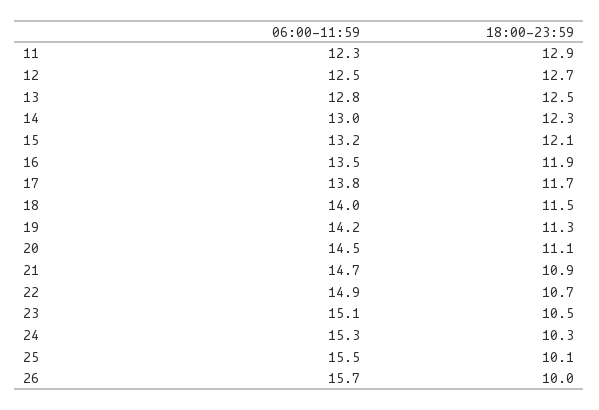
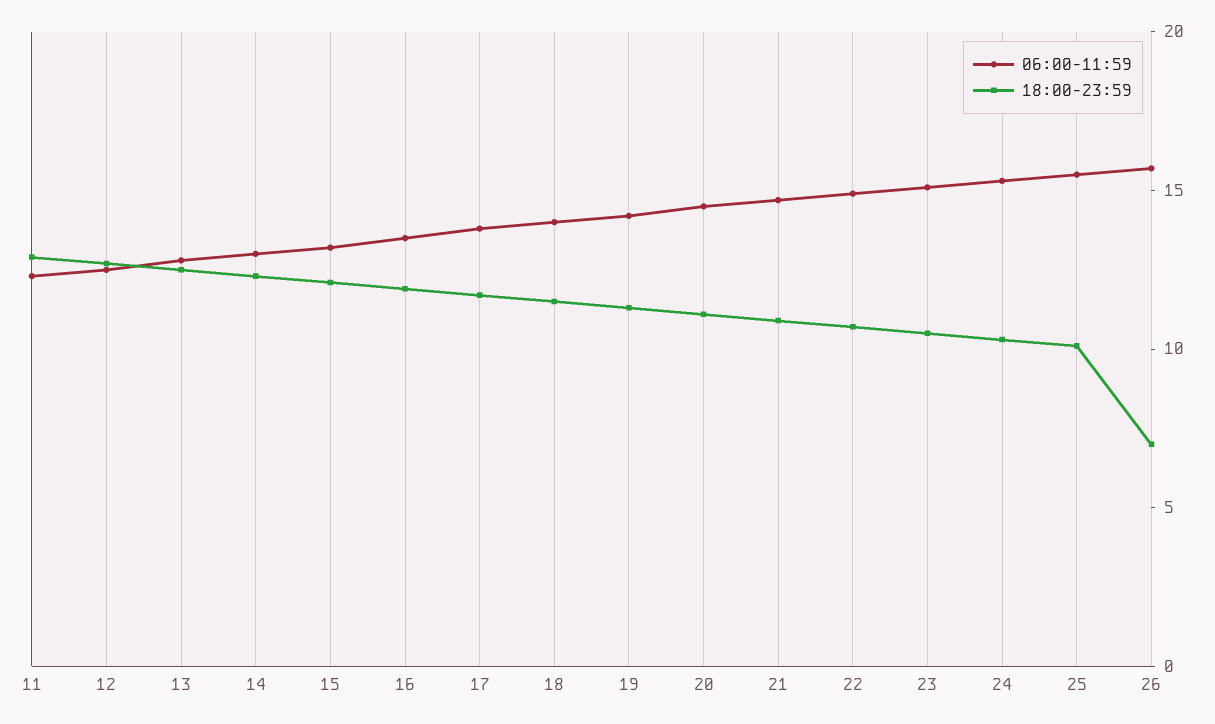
  {
    "06:00-11:59": {
      "11": 12.3,
      "12": 12.5,
      "13": 12.8,
      "14": 13,
      "15": 13.2,
      "16": 13.5,
      "17": 13.8,
      "18": 14,
      "19": 14.2,
      "20": 14.5,
      "21": 14.7,
      "22": 14.9,
      "23": 15.1,
      "24": 15.3,
      "25": 15.5,
      "26": 15.7
    },
    "18:00-23:59": {
      "11": 12.9,
      "12": 12.7,
      "13": 12.5,
      "14": 12.3,
      "15": 12.1,
      "16": 11.9,
      "17": 11.7,
      "18": 11.5,
      "19": 11.3,
      "20": 11.1,
      "21": 10.9,
      "22": 10.7,
      "23": 10.5,
      "24": 10.3,
      "25": 10.1,
-     "26": 10
+     "26": 7
    }
  }

